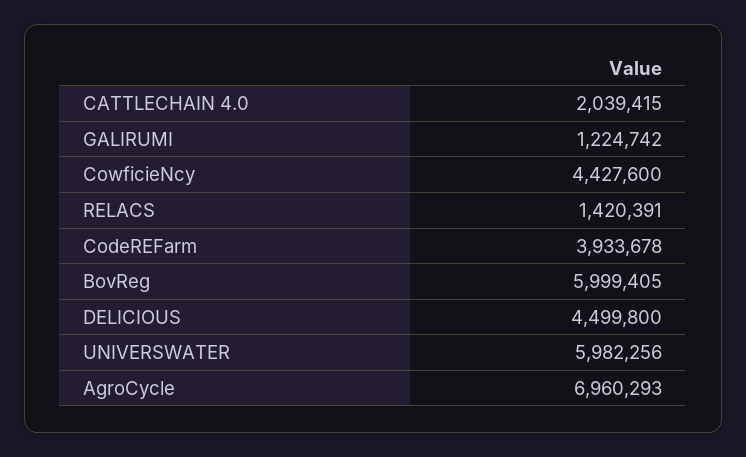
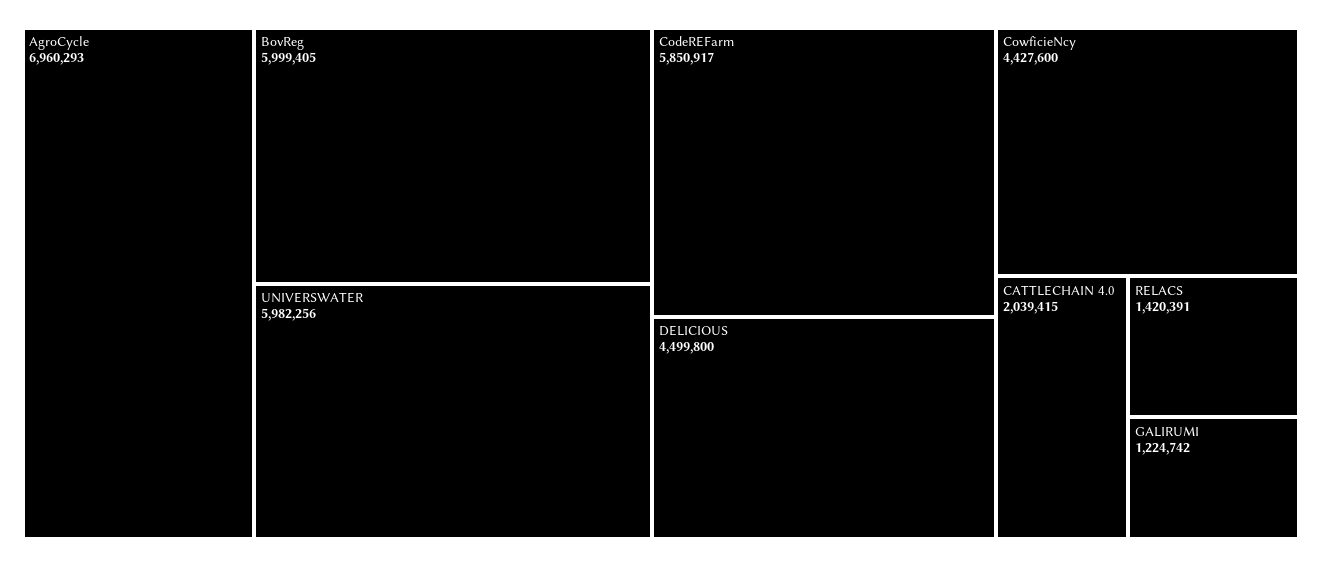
  {
    "CATTLECHAIN 4.0": 2039415,
    "GALIRUMI": 1224742,
    "CowficieNcy": 4427600,
    "RELACS": 1420391,
-   "CodeREFarm": 3933678,
+   "CodeREFarm": 5850917,
    "BovReg": 5999405,
    "DELICIOUS": 4499800,
    "UNIVERSWATER": 5982256,
    "AgroCycle": 6960293
  }

